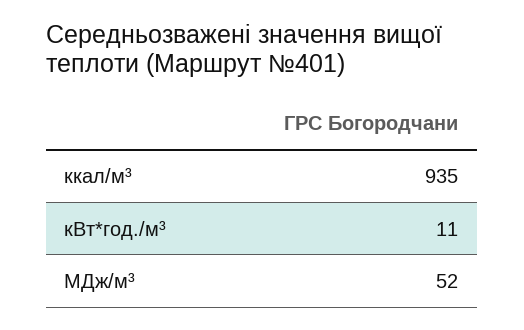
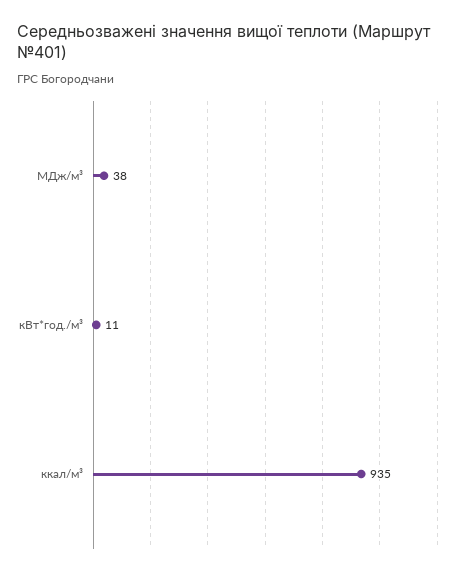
  {
    "ккал/м³": 935,
    "кВт*год./м³": 11,
-   "МДж/м³": 52
+   "МДж/м³": 38
  }

